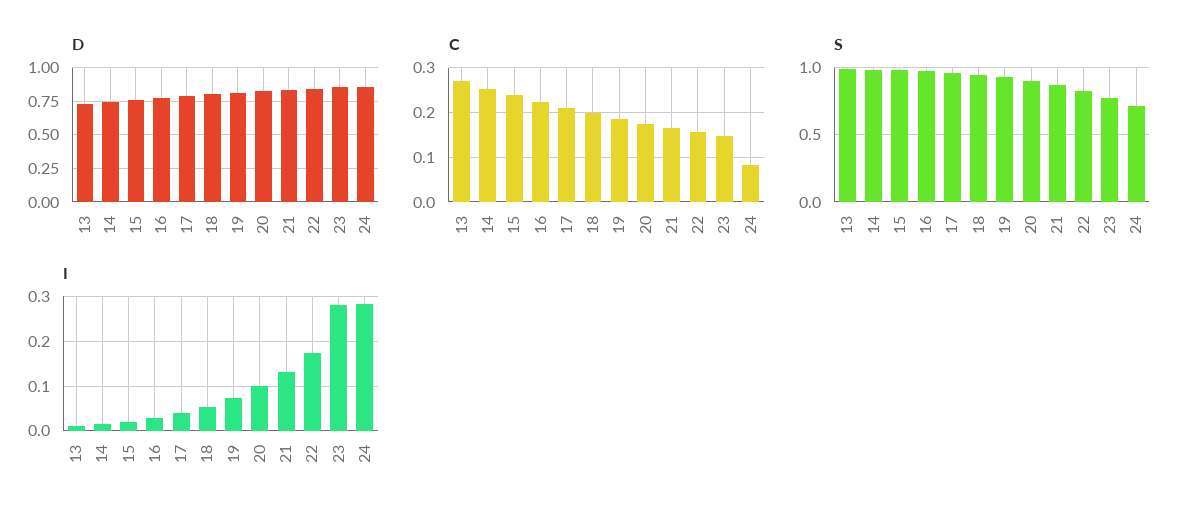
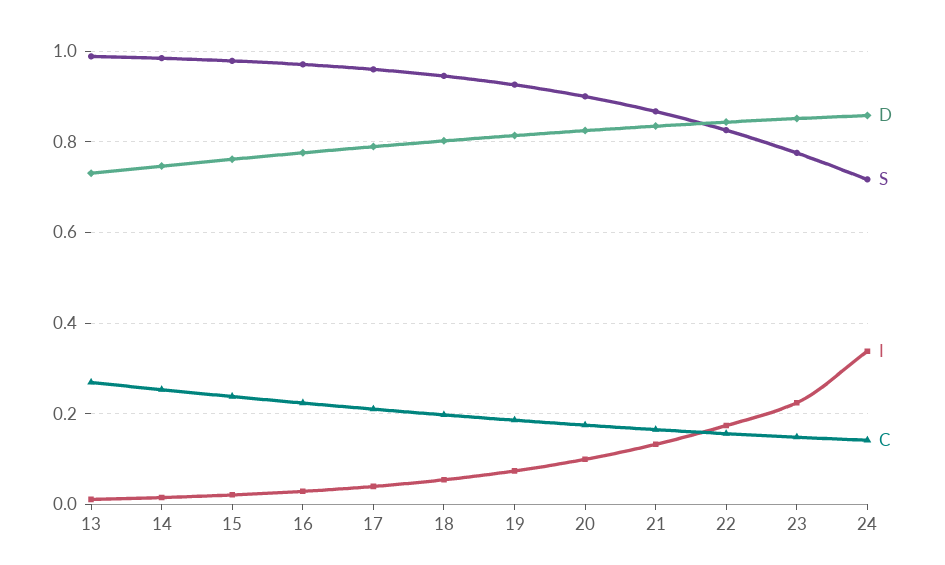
  {
    "D": {
      "13": 0.74,
      "14": 0.74,
      "15": 0.76,
      "16": 0.78,
      "17": 0.78,
      "18": 0.8,
      "19": 0.82,
      "20": 0.82,
      "21": 0.84,
      "22": 0.84,
      "23": 0.86,
      "24": 0.86
    },
    "C": {
      "13": 0.26,
      "14": 0.26,
      "15": 0.24,
      "16": 0.22,
      "17": 0.22,
      "18": 0.2,
      "19": 0.18,
      "20": 0.18,
      "21": 0.16,
      "22": 0.16,
      "23": 0.14,
-     "24": 0.08
+     "24": 0.14
    },
    "S": {
      "13": 0.98,
      "14": 0.98,
      "15": 0.98,
      "16": 0.98,
      "17": 0.96,
      "18": 0.94,
      "19": 0.92,
      "20": 0.9,
      "21": 0.86,
      "22": 0.82,
      "23": 0.78,
      "24": 0.72
    },
    "I": {
      "13": 0.02,
      "14": 0.02,
      "15": 0.02,
      "16": 0.02,
      "17": 0.04,
      "18": 0.06,
      "19": 0.08,
      "20": 0.1,
      "21": 0.14,
      "22": 0.18,
-     "23": 0.28,
+     "23": 0.22,
-     "24": 0.28
+     "24": 0.34
    }
  }

